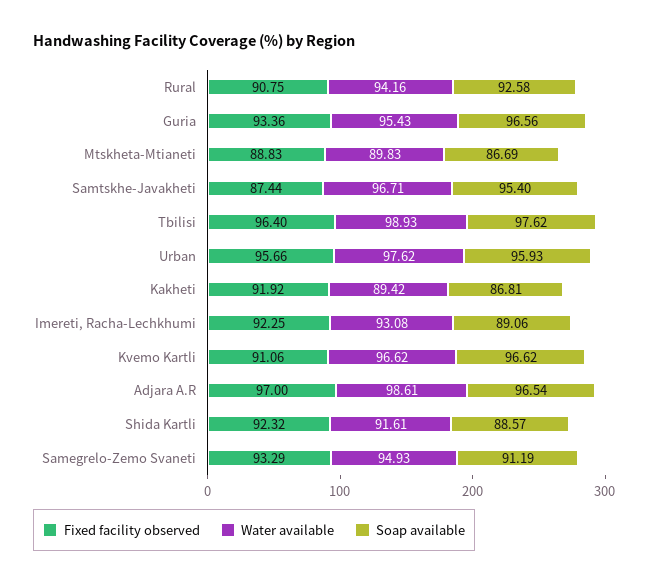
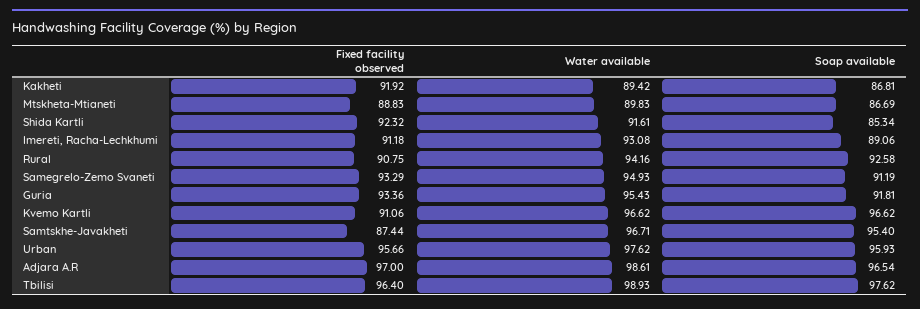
  {
    "Fixed facility observed": {
      "Rural": 90.75,
      "Guria": 93.36,
      "Mtskheta-Mtianeti": 88.83,
      "Samtskhe-Javakheti": 87.44,
      "Tbilisi": 96.4,
      "Urban": 95.66,
      "Kakheti": 91.92,
-     "Imereti, Racha-Lechkhumi": 92.25,
+     "Imereti, Racha-Lechkhumi": 91.18,
      "Kvemo Kartli": 91.06,
      "Adjara A.R": 97,
      "Shida Kartli": 92.32,
      "Samegrelo-Zemo Svaneti": 93.29
    },
    "Water available": {
      "Rural": 94.16,
      "Guria": 95.43,
      "Mtskheta-Mtianeti": 89.83,
      "Samtskhe-Javakheti": 96.71,
      "Tbilisi": 98.93,
      "Urban": 97.62,
      "Kakheti": 89.42,
      "Imereti, Racha-Lechkhumi": 93.08,
      "Kvemo Kartli": 96.62,
      "Adjara A.R": 98.61,
      "Shida Kartli": 91.61,
      "Samegrelo-Zemo Svaneti": 94.93
    },
    "Soap available": {
      "Rural": 92.58,
-     "Guria": 96.56,
+     "Guria": 91.81,
      "Mtskheta-Mtianeti": 86.69,
      "Samtskhe-Javakheti": 95.4,
      "Tbilisi": 97.62,
      "Urban": 95.93,
      "Kakheti": 86.81,
      "Imereti, Racha-Lechkhumi": 89.06,
      "Kvemo Kartli": 96.62,
      "Adjara A.R": 96.54,
-     "Shida Kartli": 88.57,
+     "Shida Kartli": 85.34,
      "Samegrelo-Zemo Svaneti": 91.19
    }
  }

